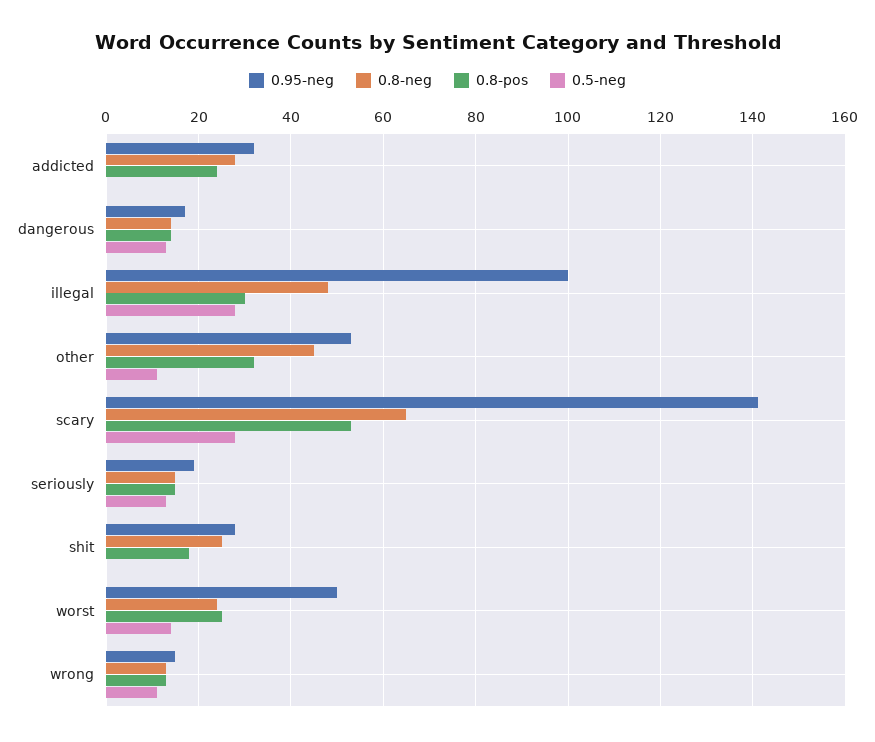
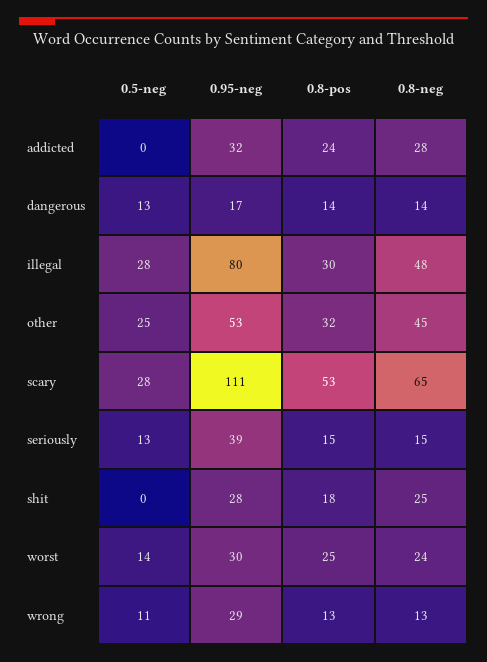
  {
    "0.95-neg": {
      "addicted": 32,
      "dangerous": 17,
-     "illegal": 100,
+     "illegal": 80,
      "other": 53,
-     "scary": 140,
+     "scary": 111,
-     "seriously": 20,
+     "seriously": 39,
      "shit": 28,
-     "worst": 50,
+     "worst": 30,
-     "wrong": 15
+     "wrong": 29
    },
    "0.8-neg": {
      "addicted": 28,
      "dangerous": 14,
      "illegal": 48,
      "other": 45,
      "scary": 65,
      "seriously": 15,
      "shit": 25,
      "worst": 24,
      "wrong": 13
    },
    "0.8-pos": {
      "addicted": 24,
      "dangerous": 14,
      "illegal": 30,
      "other": 32,
      "scary": 53,
      "seriously": 15,
      "shit": 18,
      "worst": 25,
      "wrong": 13
    },
    "0.5-neg": {
      "addicted": 0,
      "dangerous": 13,
      "illegal": 28,
-     "other": 10,
+     "other": 25,
      "scary": 28,
      "seriously": 13,
      "shit": 0,
      "worst": 14,
      "wrong": 11
    }
  }

